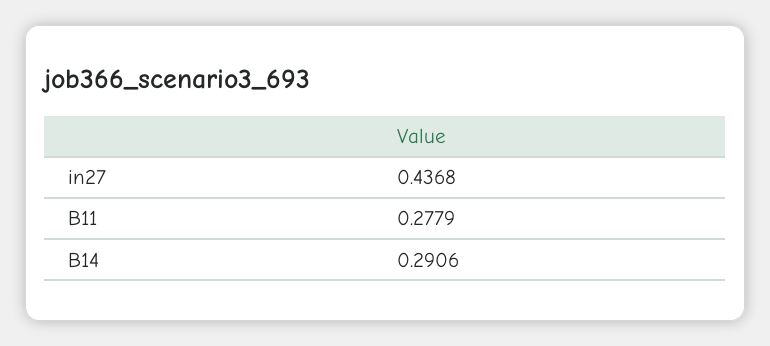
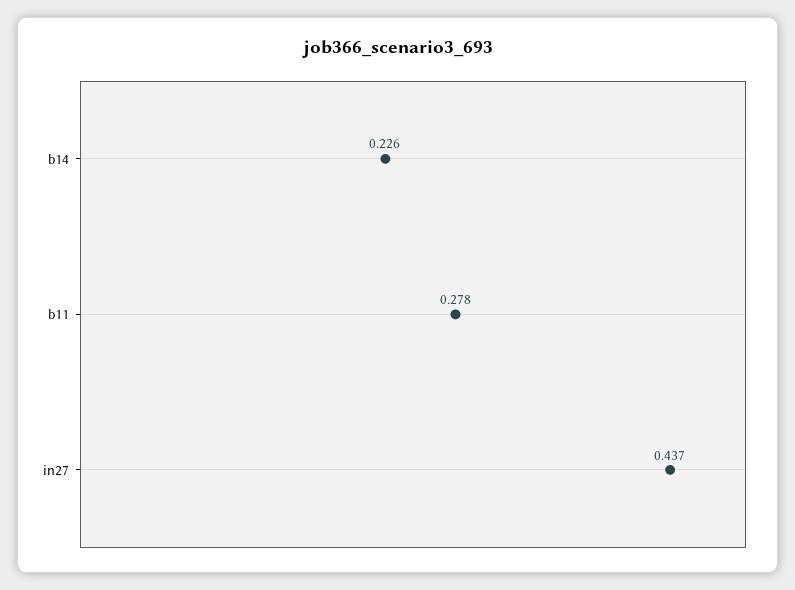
  {
    "in27": 0.4368,
    "B11": 0.2779,
-   "B14": 0.2906
+   "B14": 0.226
  }

